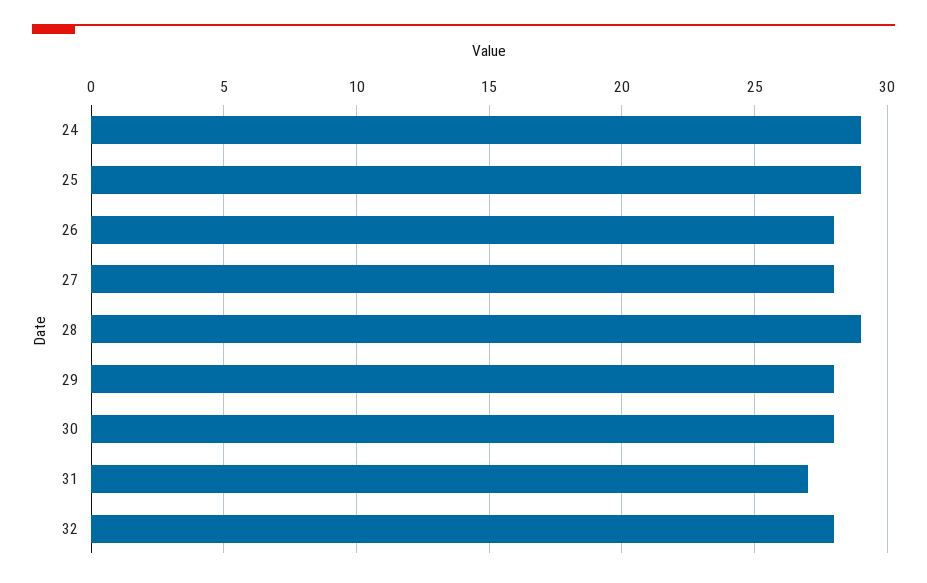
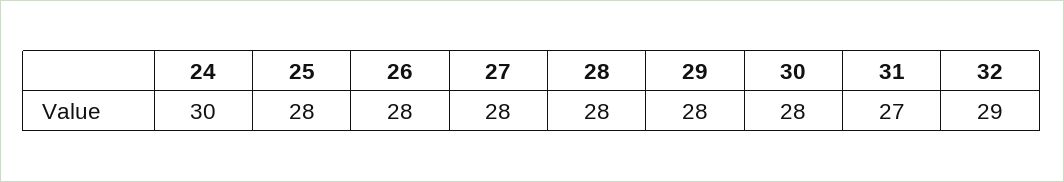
  {
-   "24": 29,
+   "24": 30,
-   "25": 29,
+   "25": 28,
    "26": 28,
    "27": 28,
-   "28": 29,
+   "28": 28,
    "29": 28,
    "30": 28,
    "31": 27,
-   "32": 28
+   "32": 29
  }

